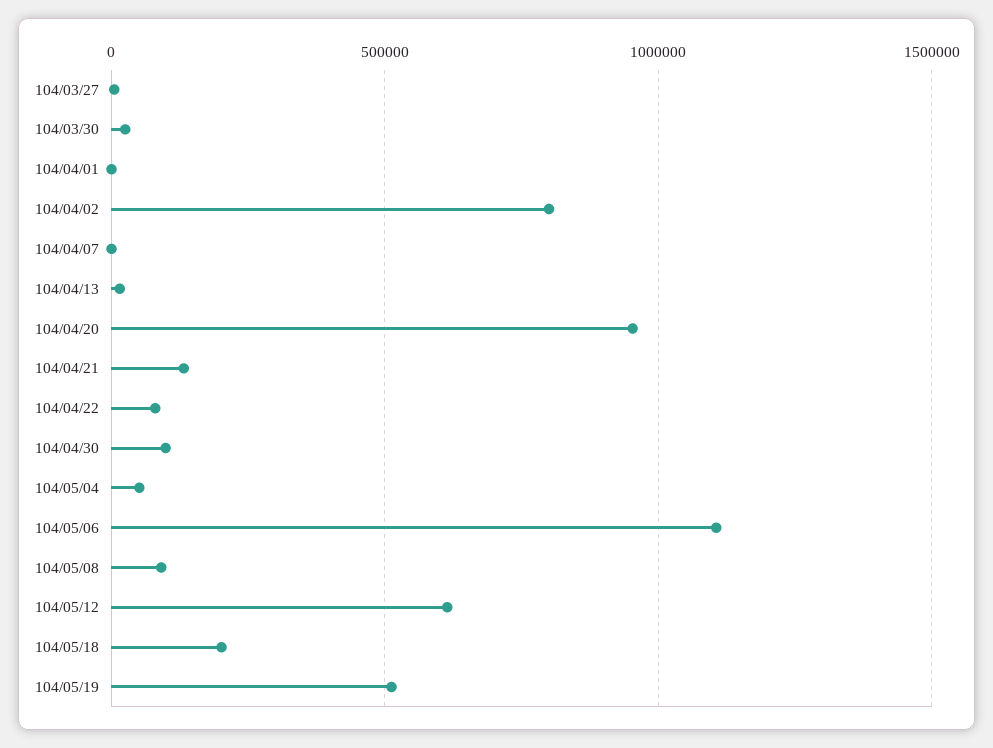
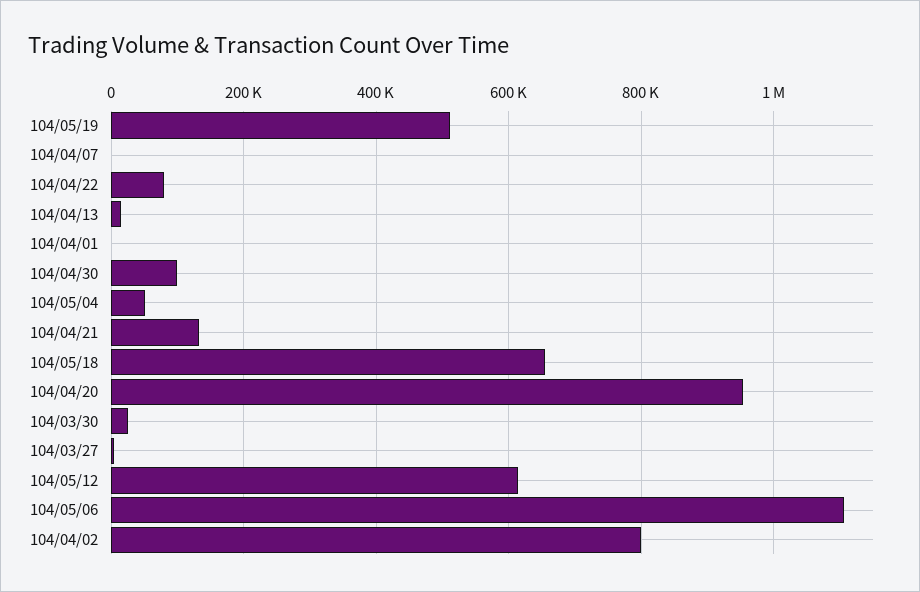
  {
    "104/03/27": 0,
    "104/03/30": 20000,
    "104/04/01": 0,
    "104/04/02": 800000,
    "104/04/07": 0,
    "104/04/13": 20000,
    "104/04/20": 960000,
    "104/04/21": 140000,
    "104/04/22": 80000,
    "104/04/30": 100000,
    "104/05/04": 60000,
    "104/05/06": 1100000,
-   "104/05/08": 100000,
    "104/05/12": 620000,
-   "104/05/18": 200000,
+   "104/05/18": 660000,
    "104/05/19": 520000
  }

